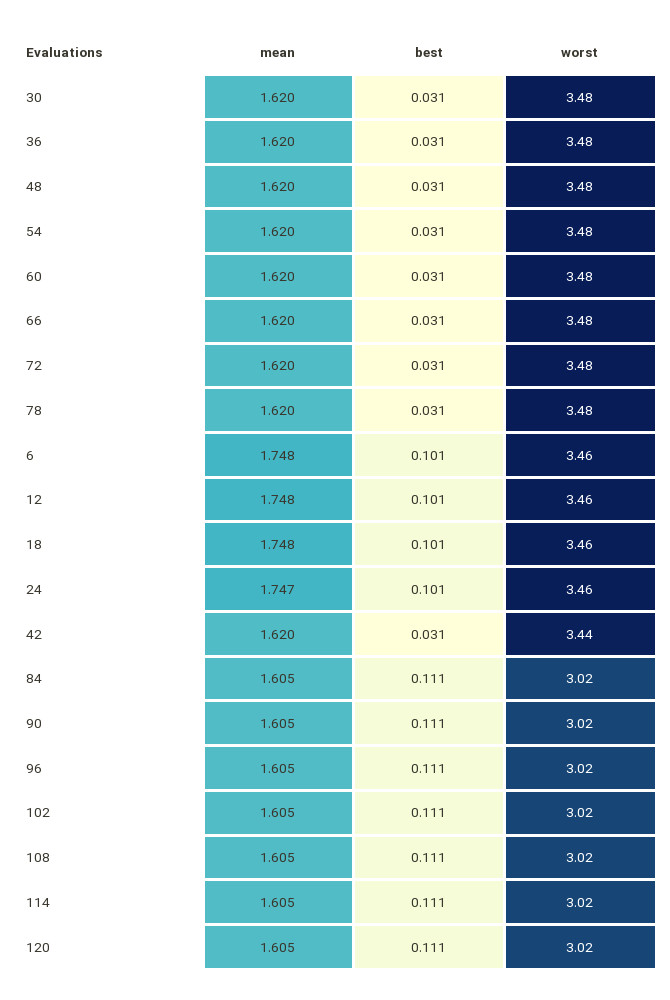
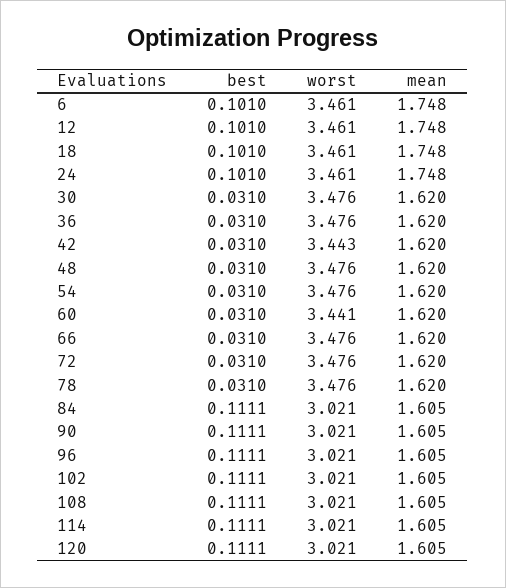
  {
    "mean": {
      "30": 1.62,
      "36": 1.62,
      "48": 1.62,
      "54": 1.62,
      "60": 1.62,
      "66": 1.62,
      "72": 1.62,
      "78": 1.62,
      "6": 1.748,
      "12": 1.748,
      "18": 1.748,
-     "24": 1.747,
+     "24": 1.748,
      "42": 1.62,
      "84": 1.605,
      "90": 1.605,
      "96": 1.605,
      "102": 1.605,
      "108": 1.605,
      "114": 1.605,
      "120": 1.605
    },
    "best": {
      "30": 0.031,
      "36": 0.031,
      "48": 0.031,
      "54": 0.031,
      "60": 0.031,
      "66": 0.031,
      "72": 0.031,
      "78": 0.031,
      "6": 0.101,
      "12": 0.101,
      "18": 0.101,
      "24": 0.101,
      "42": 0.031,
      "84": 0.1111,
      "90": 0.1111,
      "96": 0.1111,
      "102": 0.1111,
      "108": 0.1111,
      "114": 0.1111,
      "120": 0.1111
    },
    "worst": {
      "30": 3.476,
      "36": 3.476,
      "48": 3.476,
      "54": 3.476,
-     "60": 3.48,
+     "60": 3.441,
      "66": 3.476,
      "72": 3.476,
      "78": 3.476,
      "6": 3.461,
      "12": 3.461,
      "18": 3.461,
      "24": 3.461,
      "42": 3.443,
      "84": 3.021,
      "90": 3.021,
      "96": 3.021,
      "102": 3.021,
      "108": 3.021,
      "114": 3.021,
      "120": 3.021
    }
  }

